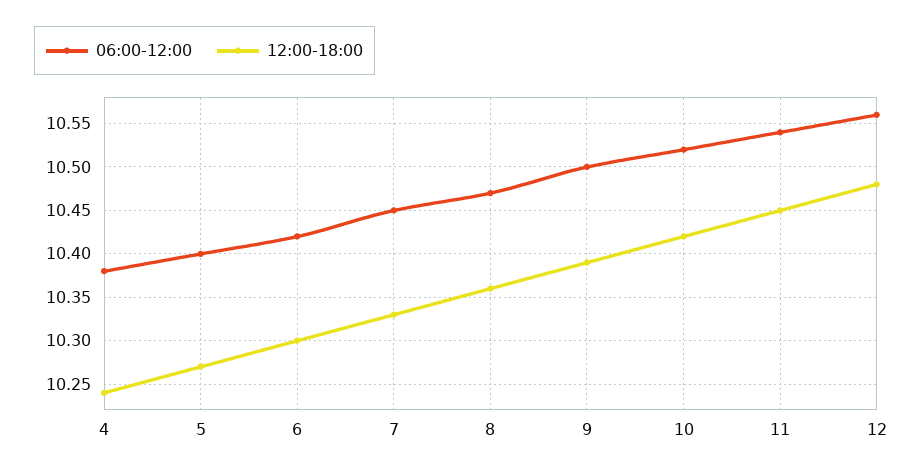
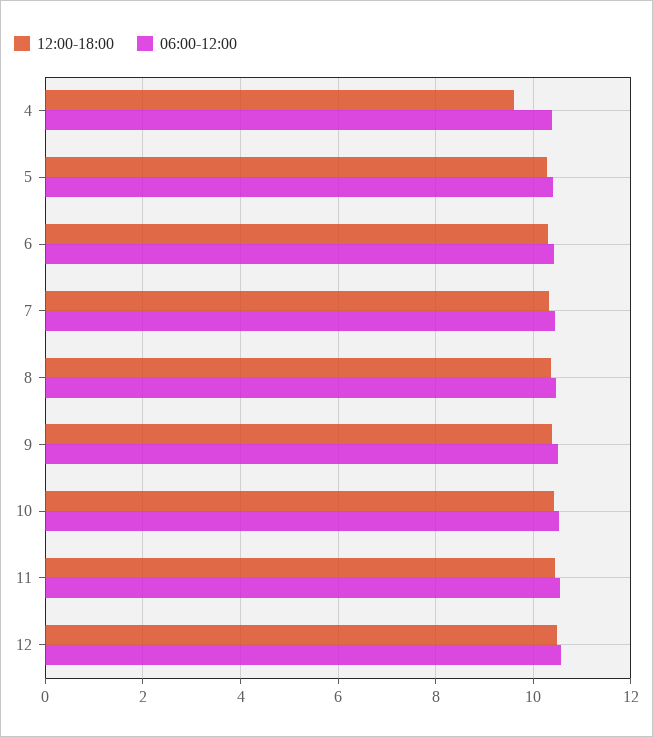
  {
    "06:00-12:00": {
      "4": 10.38,
      "5": 10.4,
      "6": 10.42,
      "7": 10.45,
      "8": 10.47,
      "9": 10.5,
      "10": 10.52,
      "11": 10.54,
      "12": 10.56
    },
    "12:00-18:00": {
-     "4": 10.24,
+     "4": 9.6,
      "5": 10.27,
      "6": 10.3,
      "7": 10.33,
      "8": 10.36,
      "9": 10.39,
      "10": 10.42,
      "11": 10.45,
      "12": 10.48
    }
  }

